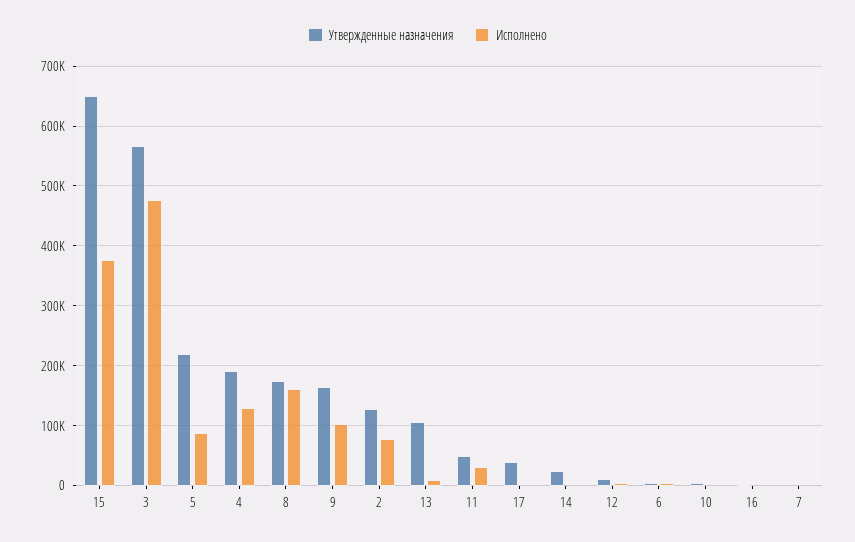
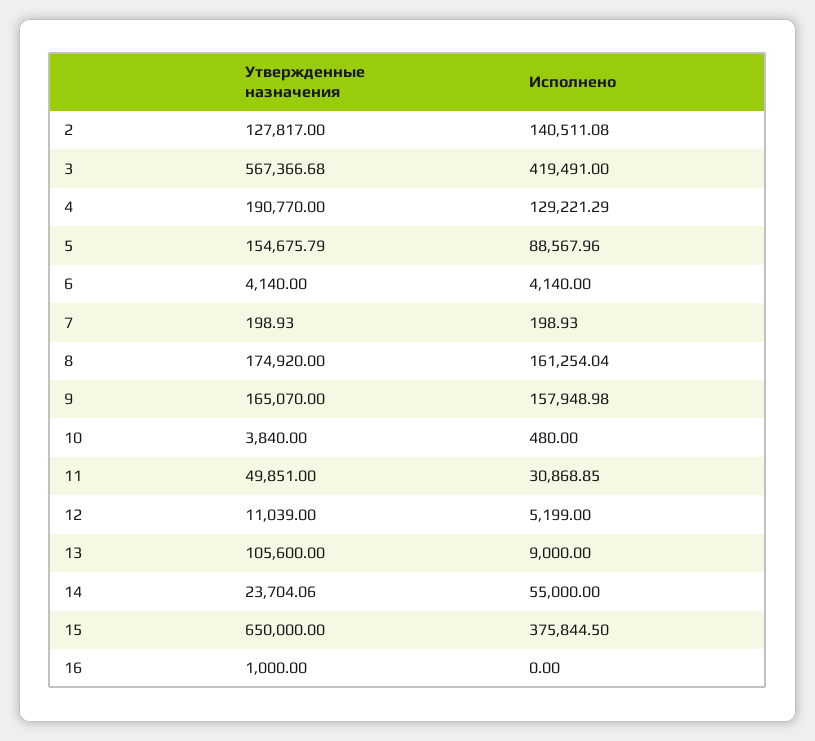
  {
    "Утвержденные назначения": {
      "15": 650000,
      "3": 567366.68,
-     "5": 220000,
+     "5": 154675.79,
      "4": 190770,
      "8": 174920,
      "9": 165070,
      "2": 127817,
      "13": 105600,
      "11": 49851,
-     "17": 40000,
      "14": 23704.06,
      "12": 11039,
      "6": 4140,
      "10": 3840,
      "16": 1000,
      "7": 198.93
    },
    "Исполнено": {
      "15": 375844.5,
-     "3": 480000,
+     "3": 419491,
      "5": 88567.96,
      "4": 129221.29,
      "8": 161254.04,
-     "9": 100000,
+     "9": 157948.98,
-     "2": 80000,
+     "2": 140511.08,
      "13": 9000,
      "11": 30868.85,
-     "17": 0,
-     "14": 0,
+     "14": 55000,
      "12": 5199,
      "6": 4140,
      "10": 480,
      "16": 0,
      "7": 198.93
    }
  }

